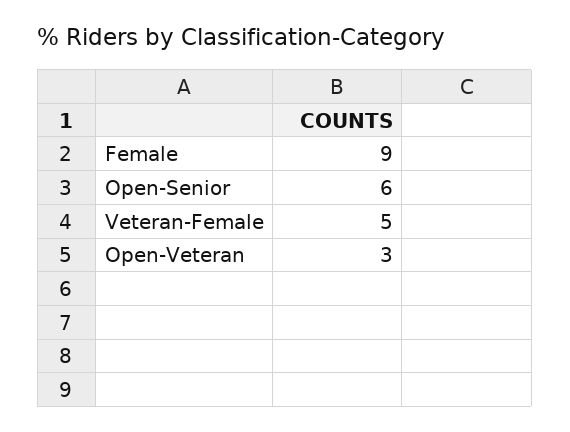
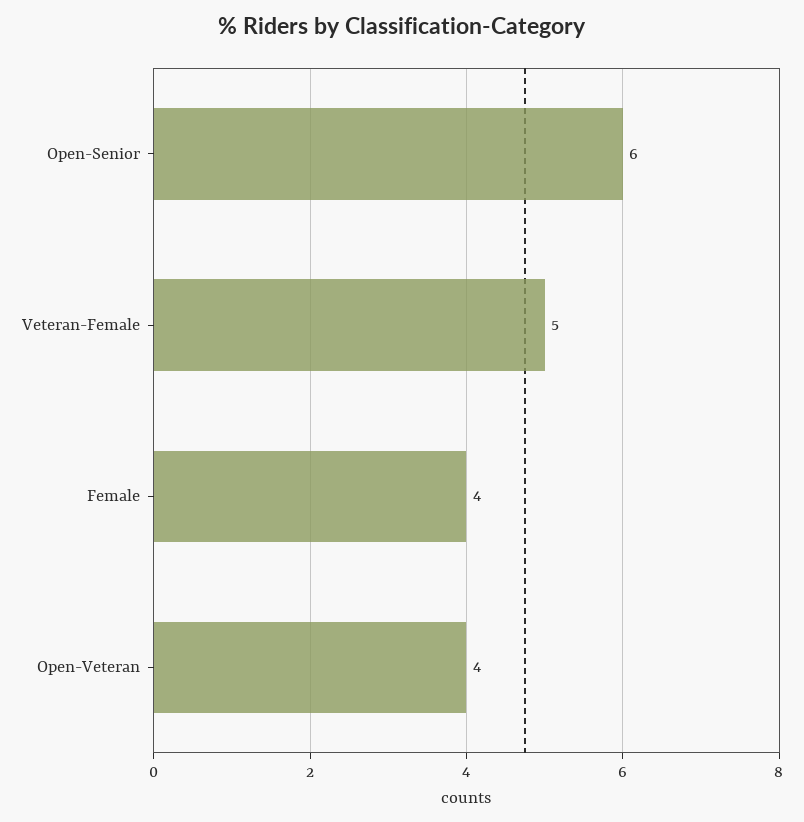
  {
-   "Female": 9,
+   "Female": 4,
    "Open-Senior": 6,
    "Veteran-Female": 5,
-   "Open-Veteran": 3
+   "Open-Veteran": 4
  }

